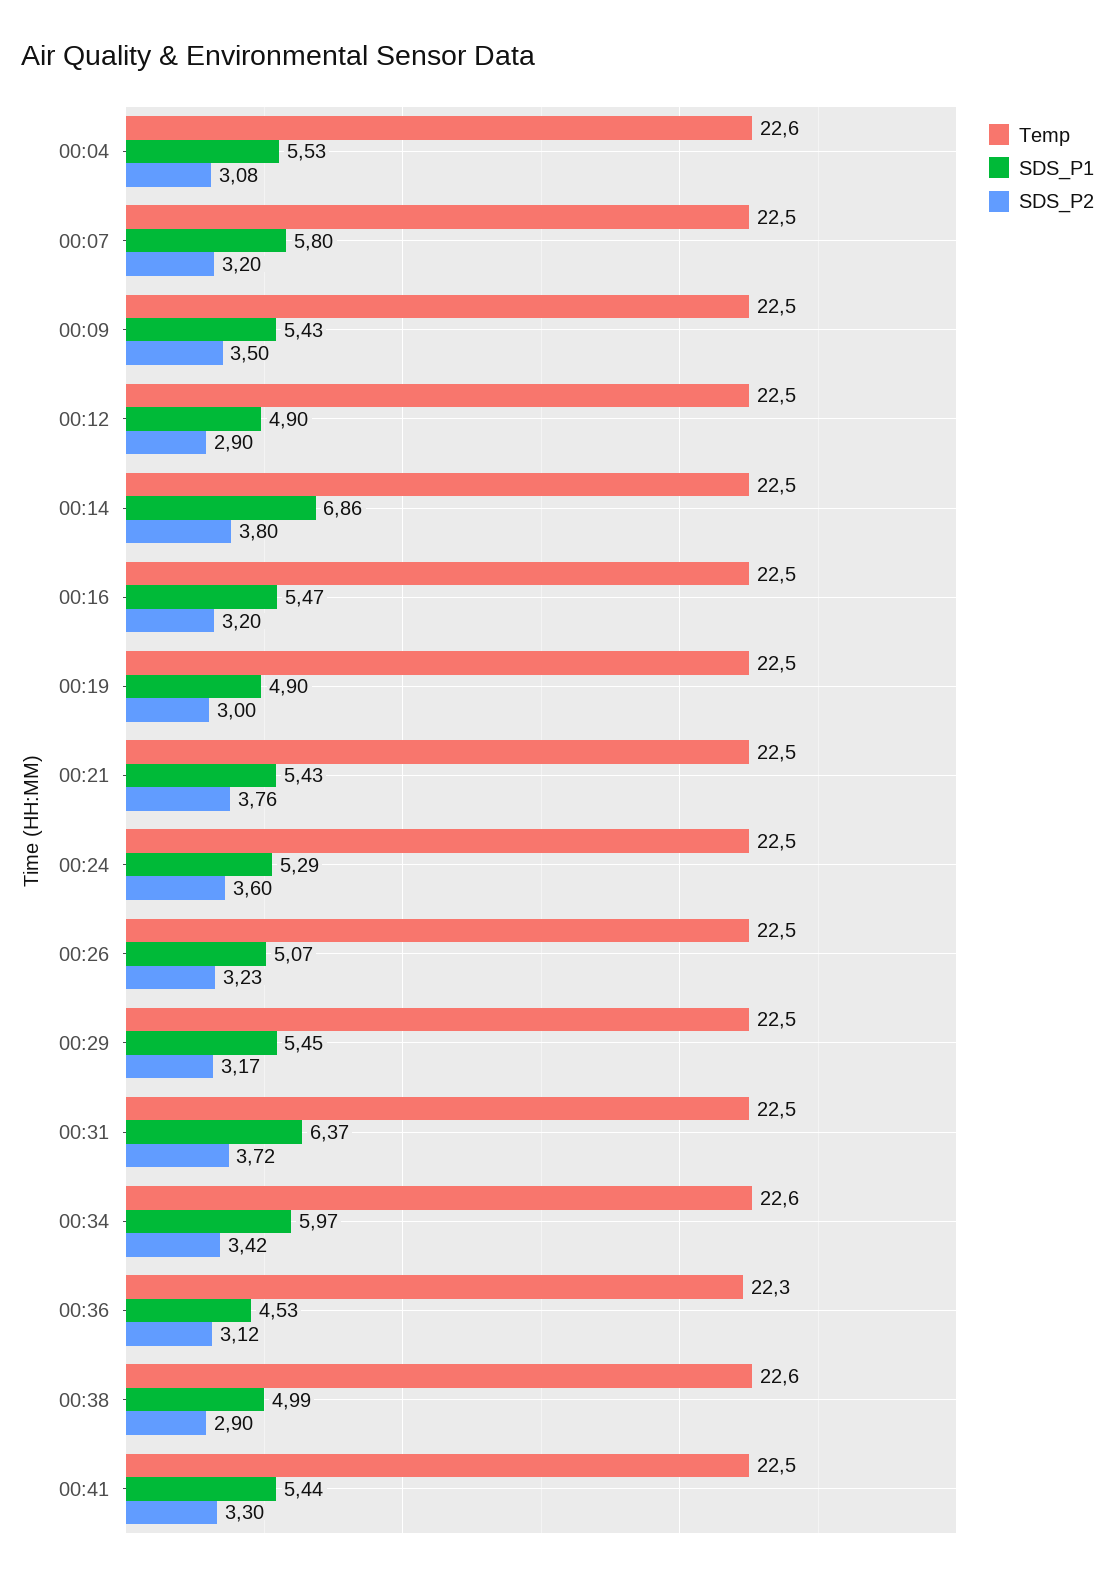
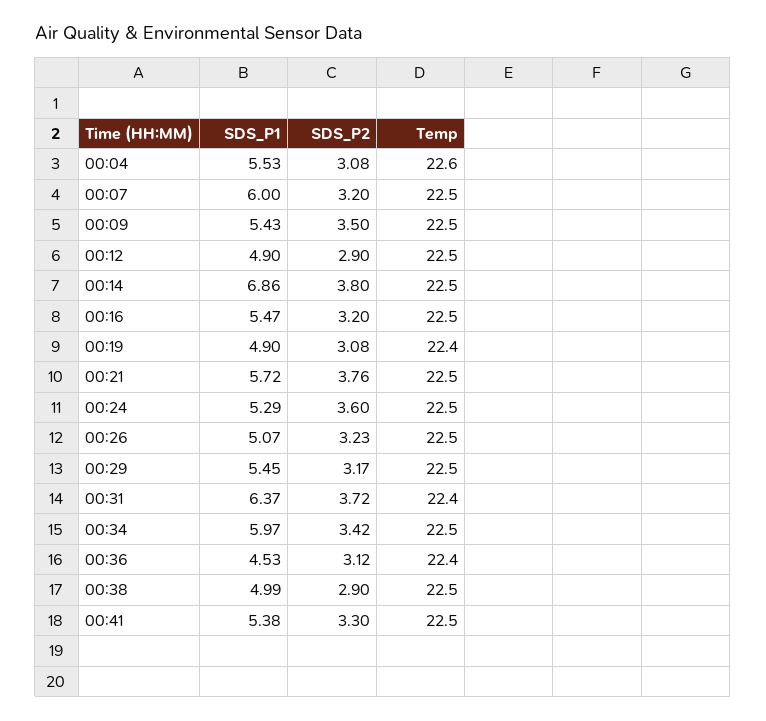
  {
    "Temp": {
      "00:04": 22.6,
      "00:07": 22.5,
      "00:09": 22.5,
      "00:12": 22.5,
      "00:14": 22.5,
      "00:16": 22.5,
-     "00:19": 22.5,
+     "00:19": 22.4,
      "00:21": 22.5,
      "00:24": 22.5,
      "00:26": 22.5,
      "00:29": 22.5,
-     "00:31": 22.5,
+     "00:31": 22.4,
-     "00:34": 22.6,
+     "00:34": 22.5,
-     "00:36": 22.3,
+     "00:36": 22.4,
-     "00:38": 22.6,
+     "00:38": 22.5,
      "00:41": 22.5
    },
    "SDS_P1": {
      "00:04": 5.53,
-     "00:07": 5.8,
+     "00:07": 6,
      "00:09": 5.43,
      "00:12": 4.9,
      "00:14": 6.86,
      "00:16": 5.47,
      "00:19": 4.9,
-     "00:21": 5.43,
+     "00:21": 5.72,
      "00:24": 5.29,
      "00:26": 5.07,
      "00:29": 5.45,
      "00:31": 6.37,
      "00:34": 5.97,
      "00:36": 4.53,
      "00:38": 4.99,
-     "00:41": 5.44
+     "00:41": 5.38
    },
    "SDS_P2": {
      "00:04": 3.08,
      "00:07": 3.2,
      "00:09": 3.5,
      "00:12": 2.9,
      "00:14": 3.8,
      "00:16": 3.2,
-     "00:19": 3,
+     "00:19": 3.08,
      "00:21": 3.76,
      "00:24": 3.6,
      "00:26": 3.23,
      "00:29": 3.17,
      "00:31": 3.72,
      "00:34": 3.42,
      "00:36": 3.12,
      "00:38": 2.9,
      "00:41": 3.3
    }
  }

